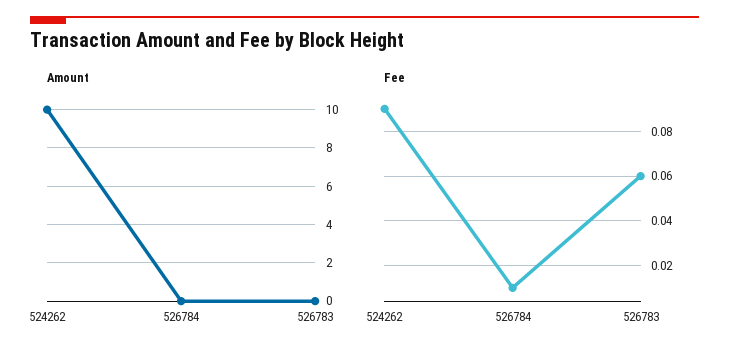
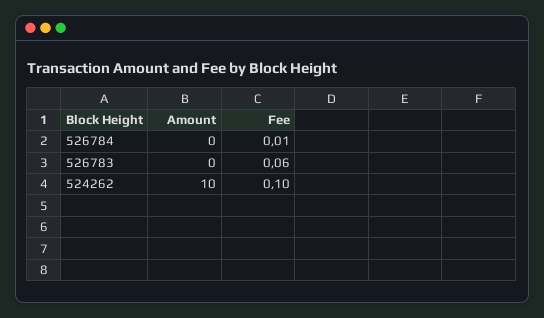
  {
    "Amount": {
      "524262": 10,
      "526784": 0,
      "526783": 0
    },
    "Fee": {
-     "524262": 0.09,
+     "524262": 0.1,
      "526784": 0.01,
      "526783": 0.06
    }
  }

